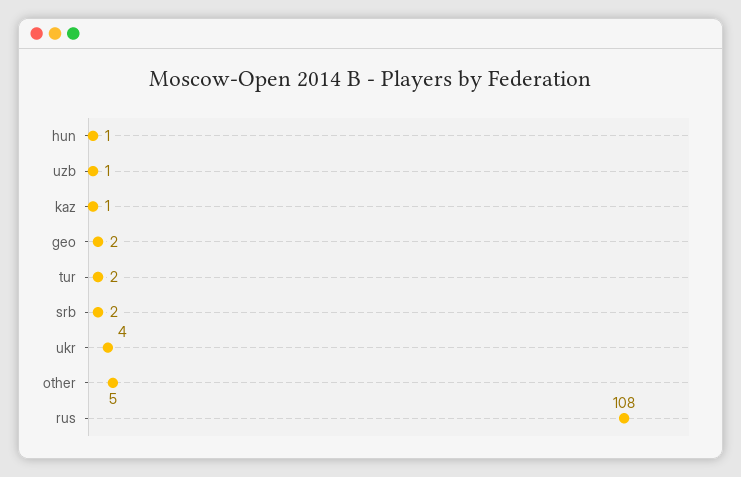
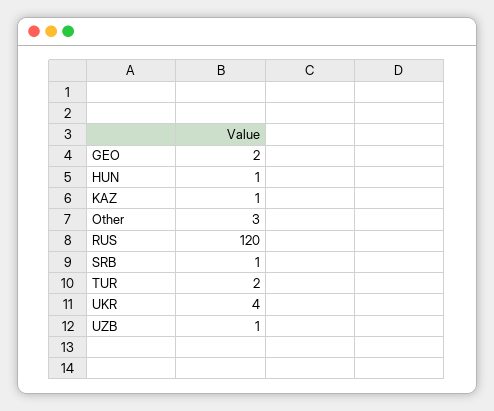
  {
    "hun": 1,
    "uzb": 1,
    "kaz": 1,
    "geo": 2,
    "tur": 2,
-   "srb": 2,
+   "srb": 1,
    "ukr": 4,
-   "other": 5,
+   "other": 3,
-   "rus": 108
+   "rus": 120
  }

